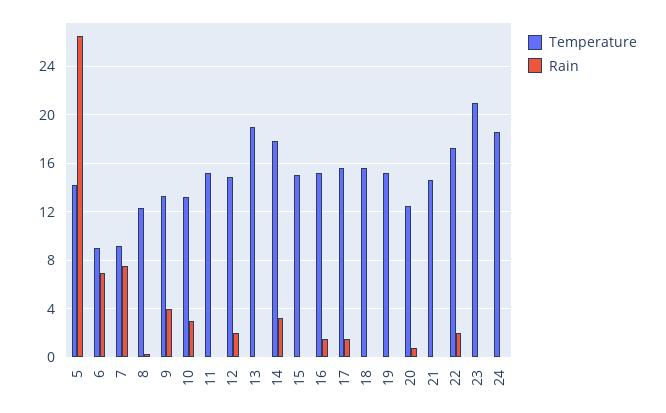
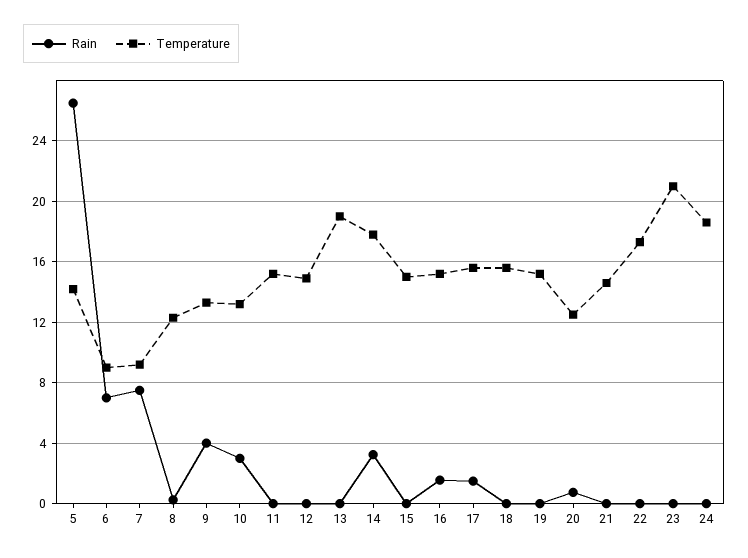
  {
    "Temperature": {
      "5": 14,
      "6": 9,
      "7": 9,
      "8": 12.5,
      "9": 13.5,
      "10": 13,
      "11": 15,
      "12": 15,
      "13": 19,
      "14": 18,
      "15": 15,
      "16": 15,
      "17": 15.5,
      "18": 15.5,
      "19": 15,
      "20": 12.5,
      "21": 14.5,
      "22": 17.5,
      "23": 21,
      "24": 18.5
    },
    "Rain": {
      "5": 26.5,
      "6": 7,
      "7": 7.5,
      "8": 0.5,
      "9": 4,
      "10": 3,
      "11": 0,
-     "12": 2,
+     "12": 0,
      "13": 0,
      "14": 3.5,
      "15": 0,
      "16": 1.5,
      "17": 1.5,
      "18": 0,
      "19": 0,
      "20": 1,
      "21": 0,
-     "22": 2,
+     "22": 0,
      "23": 0,
      "24": 0
    }
  }

